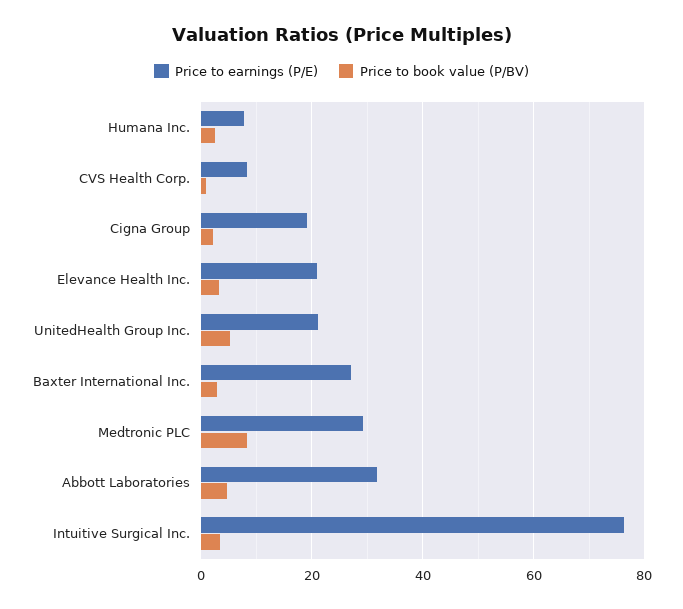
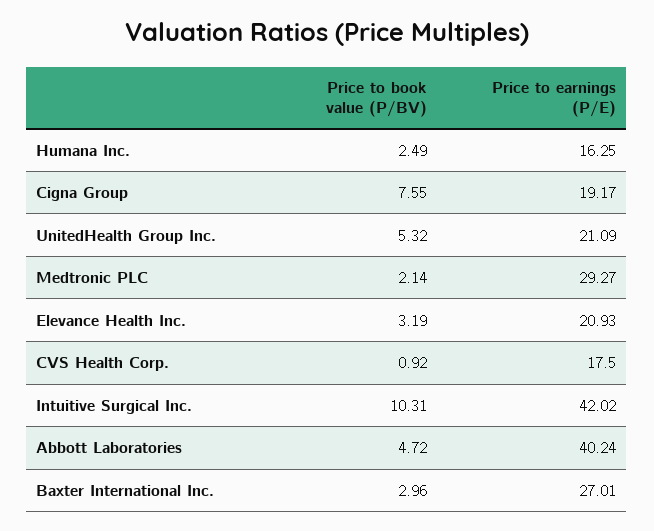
  {
    "Price to earnings (P/E)": {
-     "Humana Inc.": 8,
+     "Humana Inc.": 16.25,
-     "CVS Health Corp.": 8,
+     "CVS Health Corp.": 17.5,
      "Cigna Group": 19.17,
      "Elevance Health Inc.": 20.93,
      "UnitedHealth Group Inc.": 21.09,
      "Baxter International Inc.": 27.01,
      "Medtronic PLC": 29.27,
-     "Abbott Laboratories": 32,
+     "Abbott Laboratories": 40.24,
-     "Intuitive Surgical Inc.": 76
+     "Intuitive Surgical Inc.": 42.02
    },
    "Price to book value (P/BV)": {
      "Humana Inc.": 2.49,
      "CVS Health Corp.": 0.92,
-     "Cigna Group": 2,
+     "Cigna Group": 7.55,
      "Elevance Health Inc.": 3.19,
      "UnitedHealth Group Inc.": 5.32,
      "Baxter International Inc.": 2.96,
-     "Medtronic PLC": 8,
+     "Medtronic PLC": 2.14,
      "Abbott Laboratories": 4.72,
-     "Intuitive Surgical Inc.": 4
+     "Intuitive Surgical Inc.": 10.31
    }
  }

